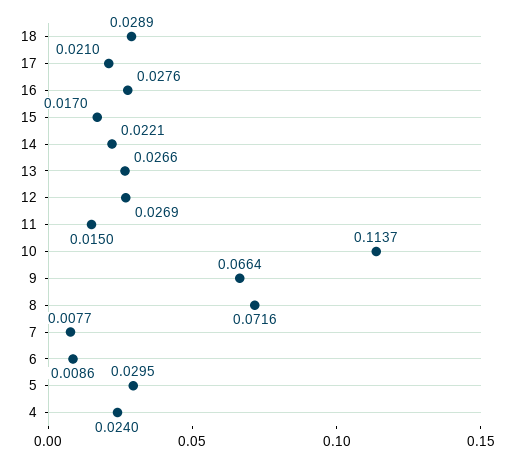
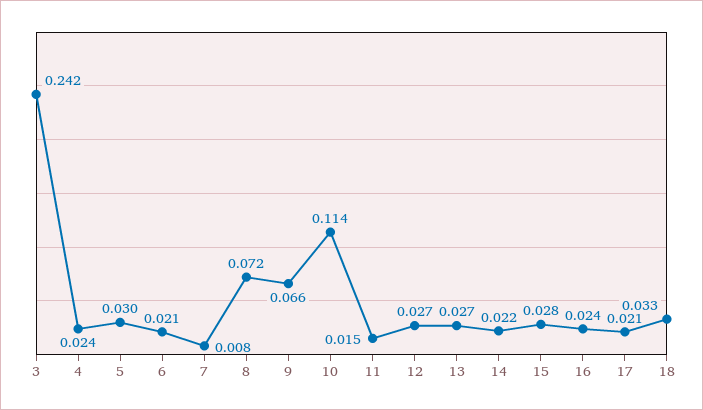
  {
-   "18": 0.0289,
+   "18": 0.033,
    "17": 0.021,
-   "16": 0.0276,
+   "16": 0.024,
-   "15": 0.017,
+   "15": 0.028,
    "14": 0.0221,
    "13": 0.0266,
    "12": 0.0269,
    "11": 0.015,
    "10": 0.1137,
    "9": 0.0664,
    "8": 0.0716,
    "7": 0.0077,
-   "6": 0.0086,
+   "6": 0.021,
    "5": 0.0295,
-   "4": 0.024
+   "4": 0.024,
+   "3": 0.242
  }

